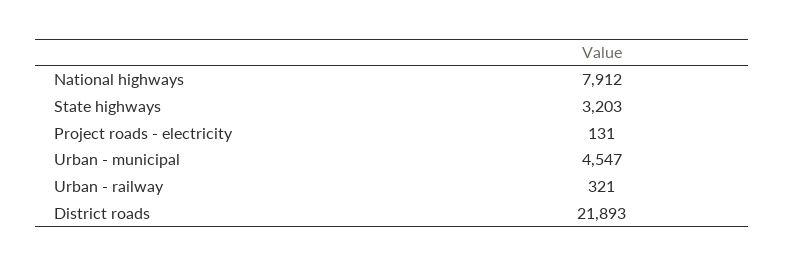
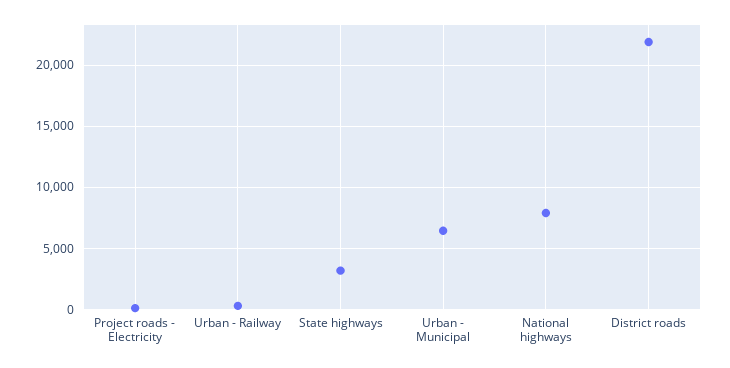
  {
    "National highways": 7912,
    "State highways": 3203,
    "Project roads - electricity": 131,
-   "Urban - municipal": 4547,
+   "Urban - municipal": 6500,
    "Urban - railway": 321,
    "District roads": 21893
  }

